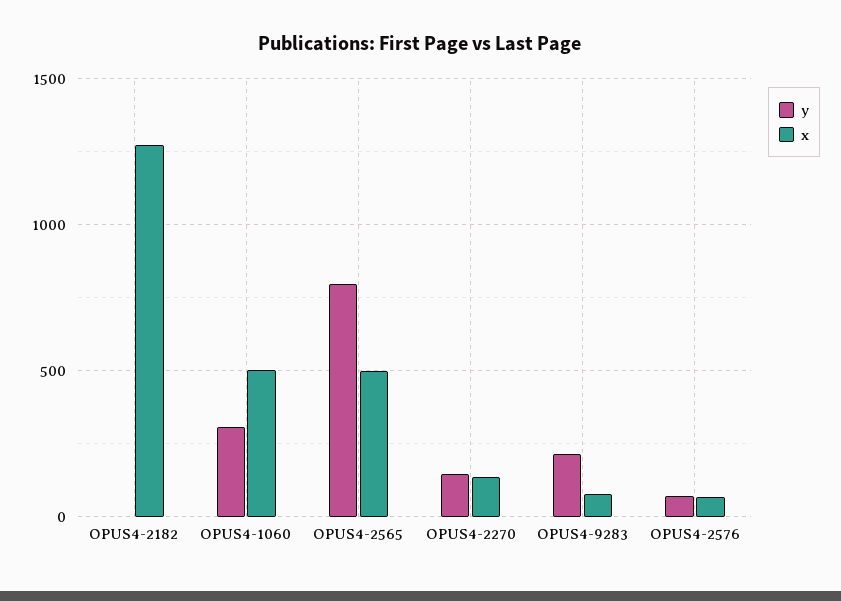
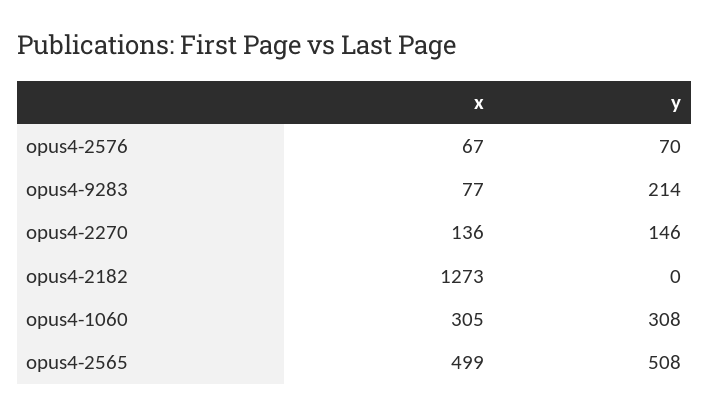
  {
    "y": {
      "OPUS4-2182": 0,
      "OPUS4-1060": 308,
-     "OPUS4-2565": 800,
+     "OPUS4-2565": 508,
      "OPUS4-2270": 146,
      "OPUS4-9283": 214,
      "OPUS4-2576": 70
    },
    "x": {
      "OPUS4-2182": 1273,
-     "OPUS4-1060": 500,
+     "OPUS4-1060": 305,
      "OPUS4-2565": 499,
      "OPUS4-2270": 136,
      "OPUS4-9283": 77,
      "OPUS4-2576": 67
    }
  }

